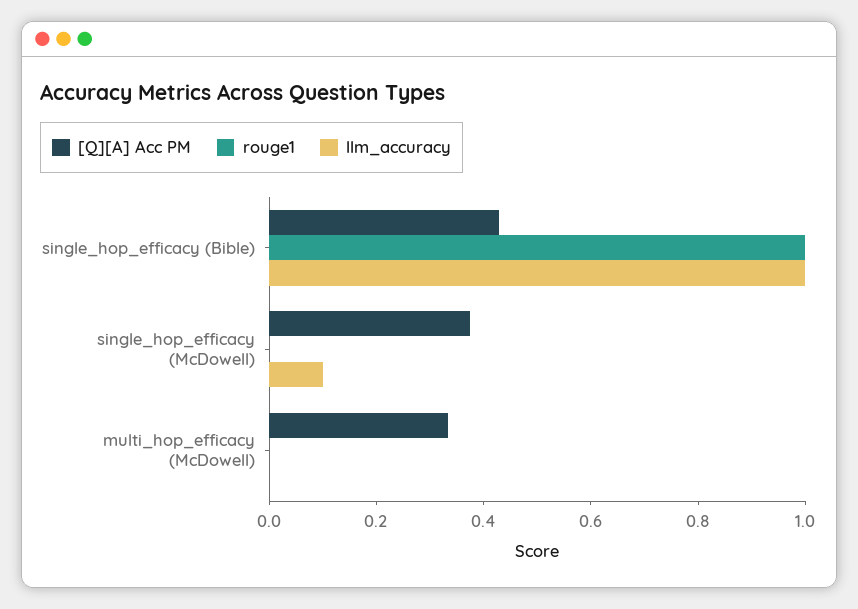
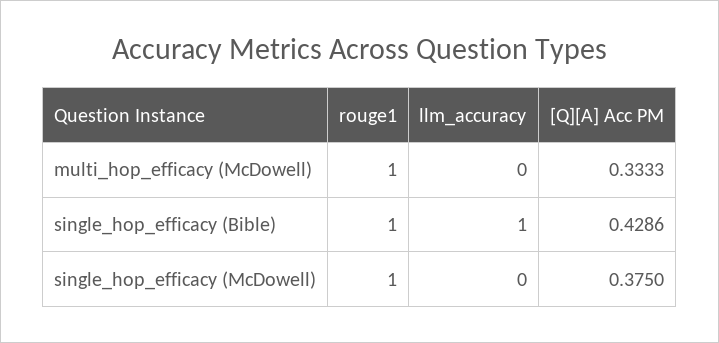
  {
    "[Q][A] Acc PM": {
      "single_hop_efficacy (Bible)": 0.4286,
      "single_hop_efficacy (McDowell)": 0.375,
      "multi_hop_efficacy (McDowell)": 0.3333
    },
    "rouge1": {
      "single_hop_efficacy (Bible)": 1,
-     "single_hop_efficacy (McDowell)": 0,
+     "single_hop_efficacy (McDowell)": 1,
-     "multi_hop_efficacy (McDowell)": 0
+     "multi_hop_efficacy (McDowell)": 1
    },
    "llm_accuracy": {
      "single_hop_efficacy (Bible)": 1,
-     "single_hop_efficacy (McDowell)": 0.1,
+     "single_hop_efficacy (McDowell)": 0,
      "multi_hop_efficacy (McDowell)": 0
    }
  }

